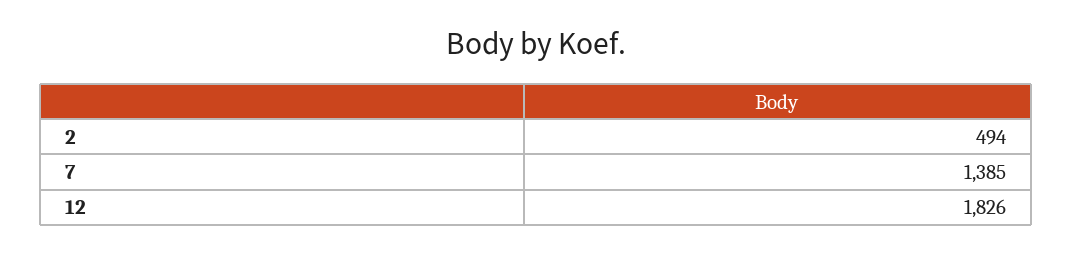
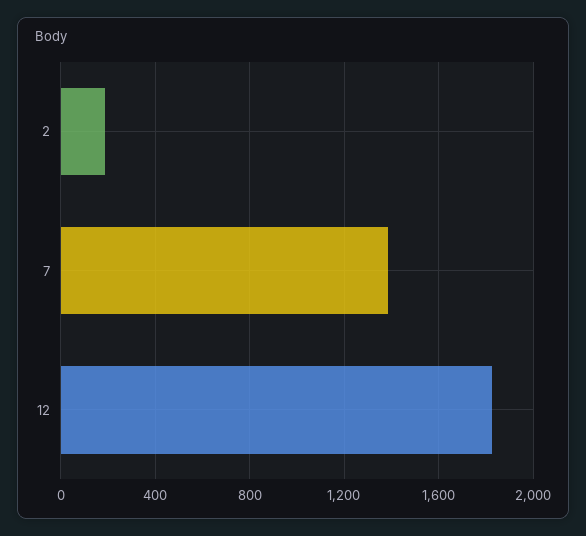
  {
-   "2": 494,
+   "2": 200,
    "7": 1385,
    "12": 1826
  }

